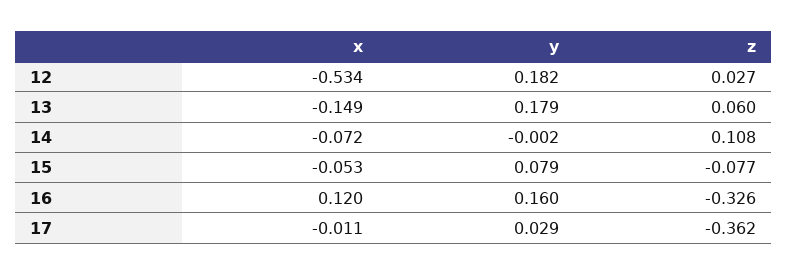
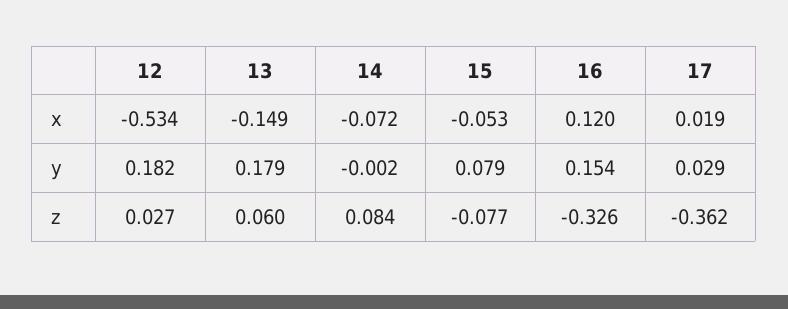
  {
    "x": {
      "12": -0.534,
      "13": -0.149,
      "14": -0.072,
      "15": -0.053,
      "16": 0.12,
-     "17": -0.011
+     "17": 0.019
    },
    "y": {
      "12": 0.182,
      "13": 0.179,
      "14": -0.002,
      "15": 0.079,
-     "16": 0.16,
+     "16": 0.154,
      "17": 0.029
    },
    "z": {
      "12": 0.027,
      "13": 0.06,
-     "14": 0.108,
+     "14": 0.084,
      "15": -0.077,
      "16": -0.326,
      "17": -0.362
    }
  }

